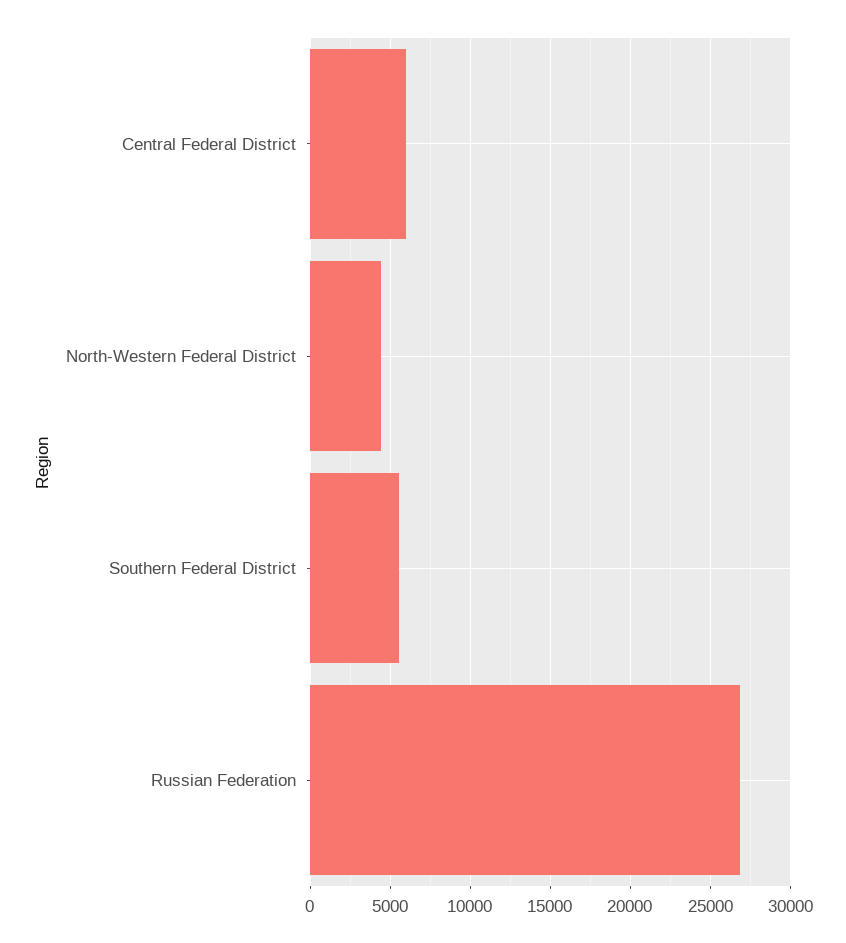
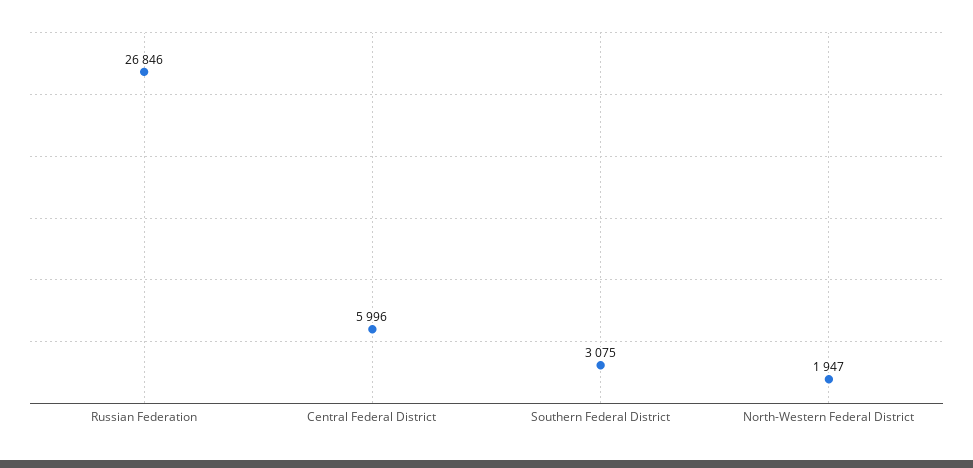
  {
    "Central Federal District": 5996,
-   "North-Western Federal District": 4500,
+   "North-Western Federal District": 1947,
-   "Southern Federal District": 5500,
+   "Southern Federal District": 3075,
    "Russian Federation": 26846
  }

